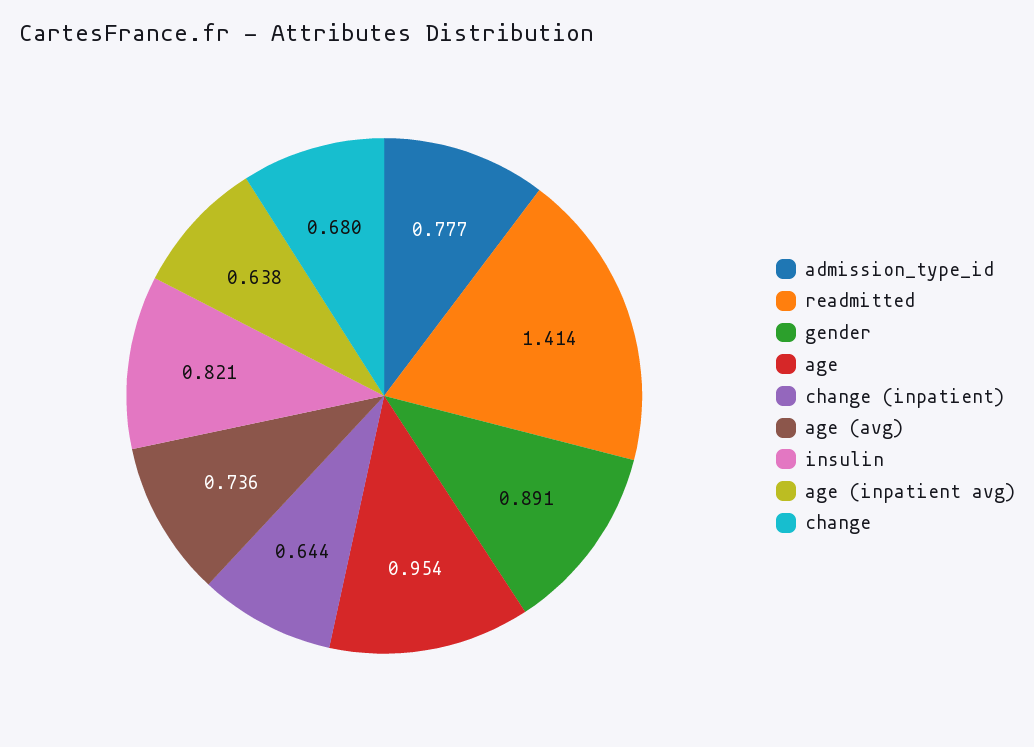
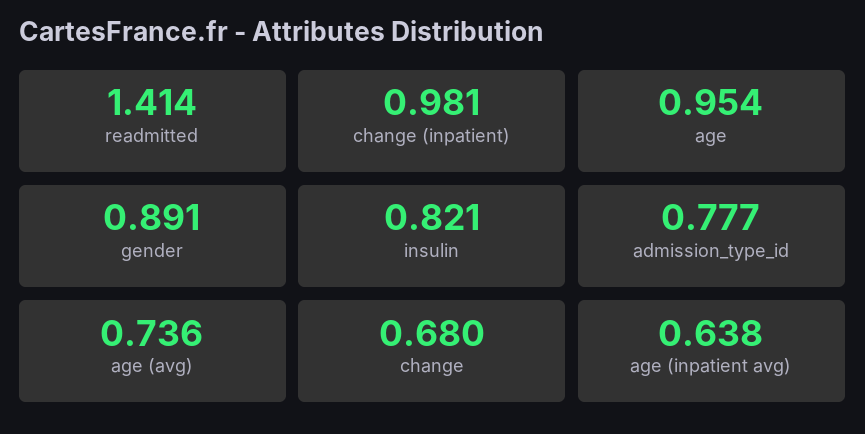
  {
    "admission_type_id": 0.777,
    "readmitted": 1.414,
    "gender": 0.891,
    "age": 0.954,
-   "change (inpatient)": 0.644,
+   "change (inpatient)": 0.981,
    "age (avg)": 0.736,
    "insulin": 0.821,
    "age (inpatient avg)": 0.638,
    "change": 0.68
  }

